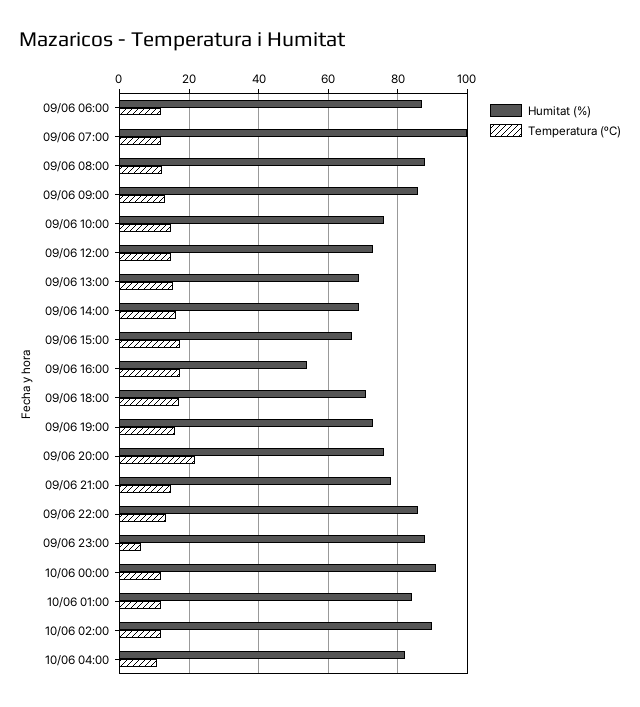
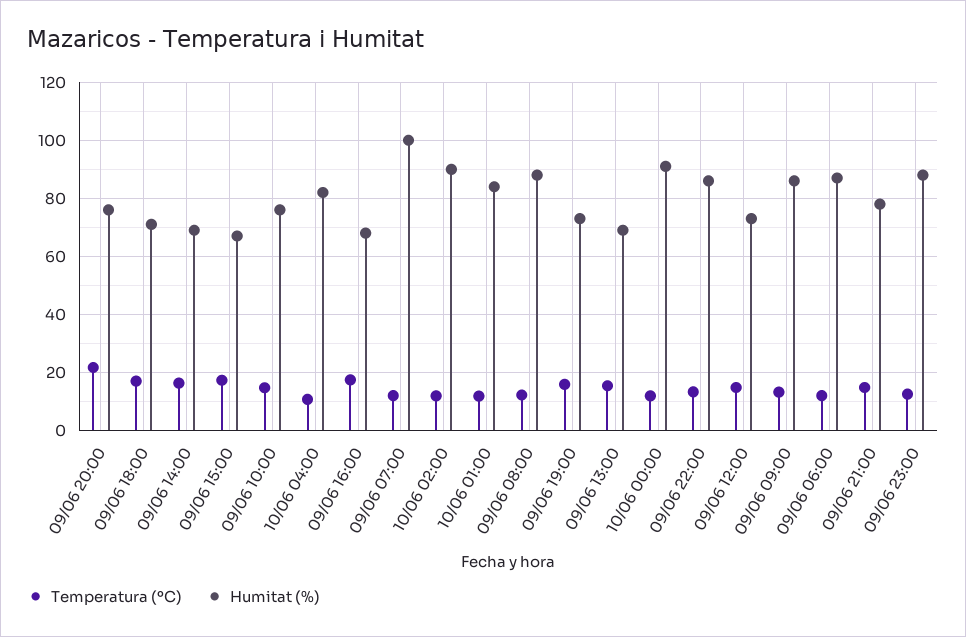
  {
    "Humitat (%)": {
      "09/06 06:00": 88,
      "09/06 07:00": 100,
      "09/06 08:00": 88,
      "09/06 09:00": 86,
      "09/06 10:00": 76,
      "09/06 12:00": 74,
      "09/06 13:00": 70,
      "09/06 14:00": 70,
      "09/06 15:00": 68,
-     "09/06 16:00": 54,
+     "09/06 16:00": 67.5,
      "09/06 18:00": 72,
      "09/06 19:00": 74,
      "09/06 20:00": 76,
      "09/06 21:00": 78,
      "09/06 22:00": 86,
      "09/06 23:00": 88,
      "10/06 00:00": 92,
      "10/06 01:00": 84,
      "10/06 02:00": 90,
      "10/06 04:00": 82
    },
    "Temperatura (ºC)": {
      "09/06 06:00": 12,
      "09/06 07:00": 12,
      "09/06 08:00": 12,
      "09/06 09:00": 14,
      "09/06 10:00": 14,
      "09/06 12:00": 14,
      "09/06 13:00": 16,
      "09/06 14:00": 16,
      "09/06 15:00": 18,
      "09/06 16:00": 18,
      "09/06 18:00": 18,
      "09/06 19:00": 16,
      "09/06 20:00": 22,
      "09/06 21:00": 14,
      "09/06 22:00": 14,
-     "09/06 23:00": 6,
+     "09/06 23:00": 12.5,
      "10/06 00:00": 12,
      "10/06 01:00": 12,
      "10/06 02:00": 12,
      "10/06 04:00": 10
    }
  }

